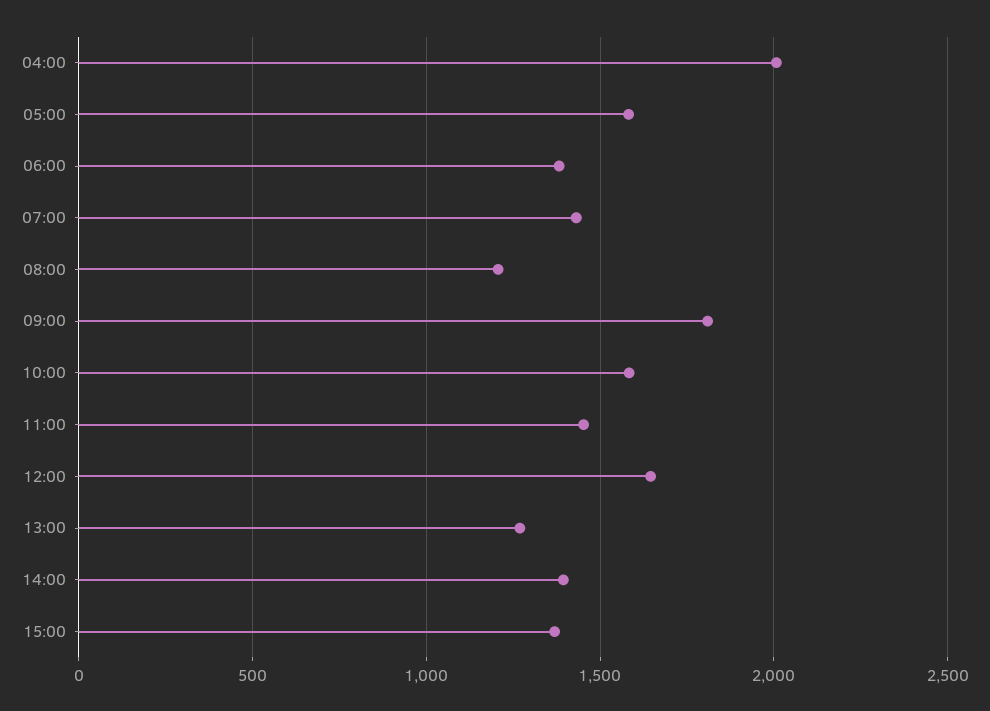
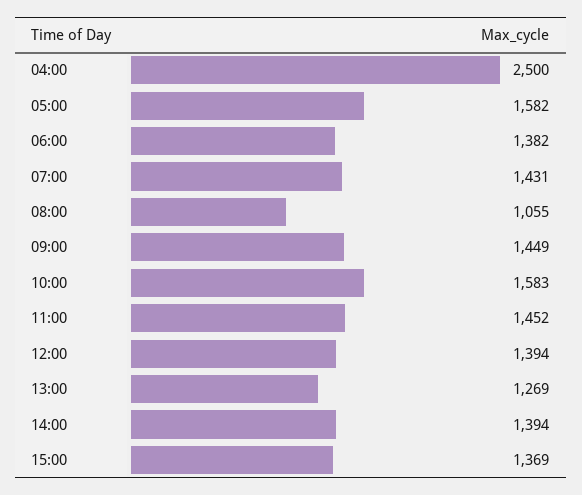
  {
-   "04:00": 2000,
+   "04:00": 2500,
    "05:00": 1582,
    "06:00": 1382,
    "07:00": 1431,
-   "08:00": 1200,
+   "08:00": 1055,
-   "09:00": 1800,
+   "09:00": 1449,
    "10:00": 1583,
    "11:00": 1452,
-   "12:00": 1650,
+   "12:00": 1394,
    "13:00": 1269,
    "14:00": 1394,
    "15:00": 1369
  }

